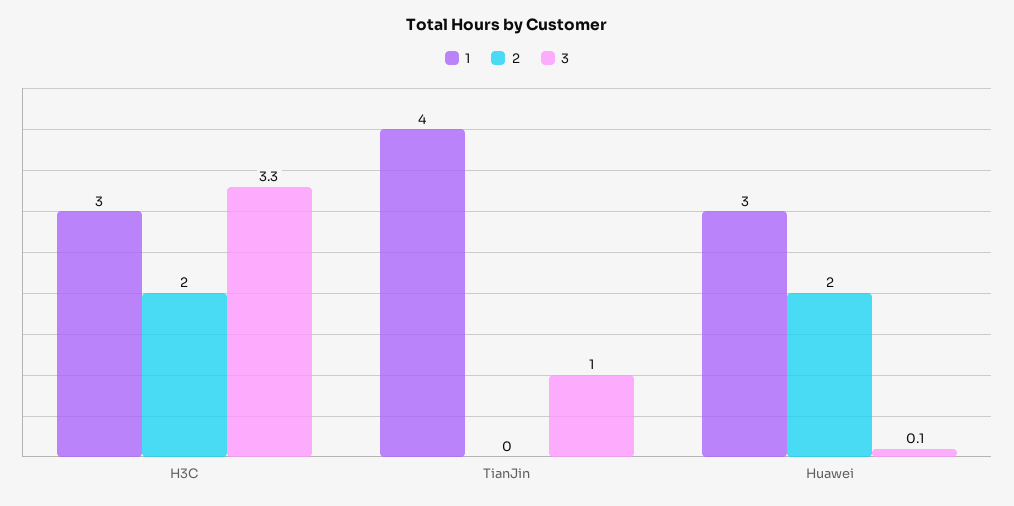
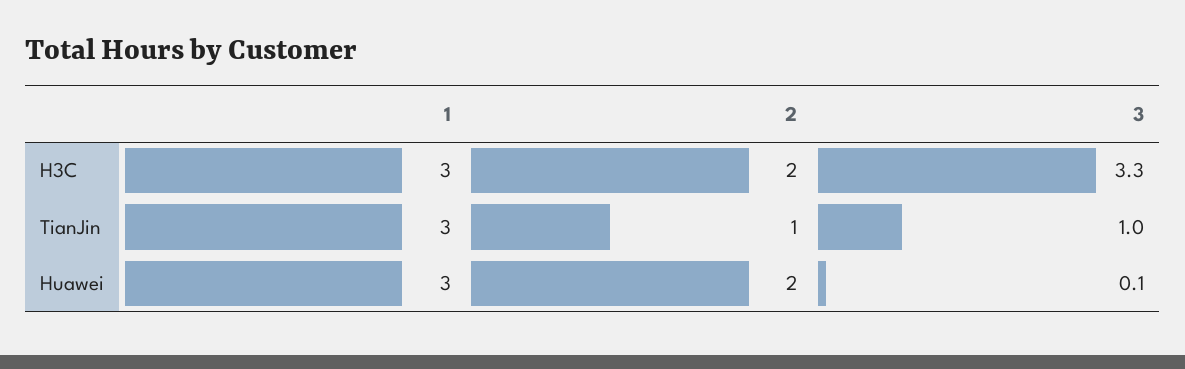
  {
    "1": {
      "H3C": 3,
-     "TianJin": 4,
+     "TianJin": 3,
      "Huawei": 3
    },
    "2": {
      "H3C": 2,
-     "TianJin": 0,
+     "TianJin": 1,
      "Huawei": 2
    },
    "3": {
      "H3C": 3.3,
      "TianJin": 1,
      "Huawei": 0.1
    }
  }

